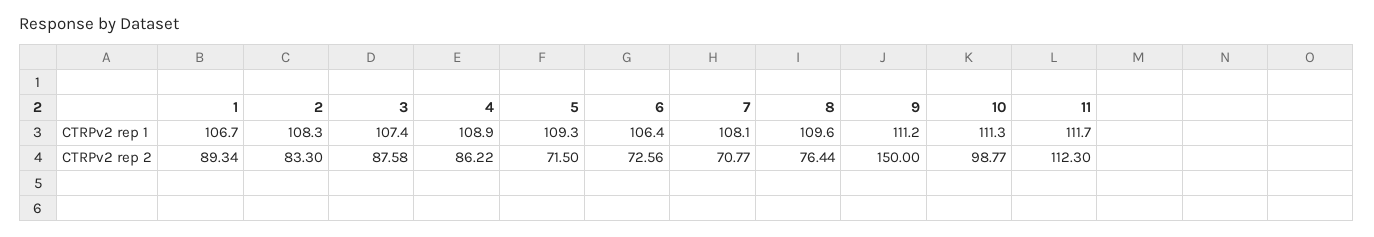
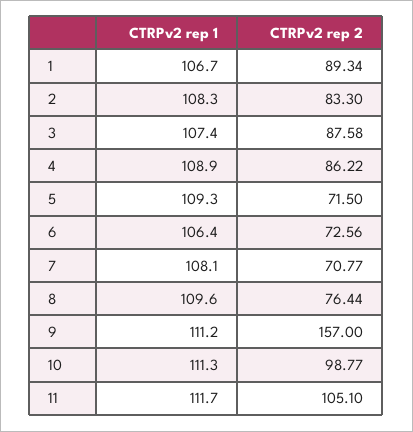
  {
    "1": {
      "CTRPv2 rep 1": 106.7,
      "CTRPv2 rep 2": 89.34
    },
    "2": {
      "CTRPv2 rep 1": 108.3,
      "CTRPv2 rep 2": 83.3
    },
    "3": {
      "CTRPv2 rep 1": 107.4,
      "CTRPv2 rep 2": 87.58
    },
    "4": {
      "CTRPv2 rep 1": 108.9,
      "CTRPv2 rep 2": 86.22
    },
    "5": {
      "CTRPv2 rep 1": 109.3,
      "CTRPv2 rep 2": 71.5
    },
    "6": {
      "CTRPv2 rep 1": 106.4,
      "CTRPv2 rep 2": 72.56
    },
    "7": {
      "CTRPv2 rep 1": 108.1,
      "CTRPv2 rep 2": 70.77
    },
    "8": {
      "CTRPv2 rep 1": 109.6,
      "CTRPv2 rep 2": 76.44
    },
    "9": {
      "CTRPv2 rep 1": 111.2,
-     "CTRPv2 rep 2": 150
+     "CTRPv2 rep 2": 157
    },
    "10": {
      "CTRPv2 rep 1": 111.3,
      "CTRPv2 rep 2": 98.77
    },
    "11": {
      "CTRPv2 rep 1": 111.7,
-     "CTRPv2 rep 2": 112.3
+     "CTRPv2 rep 2": 105.1
    }
  }

